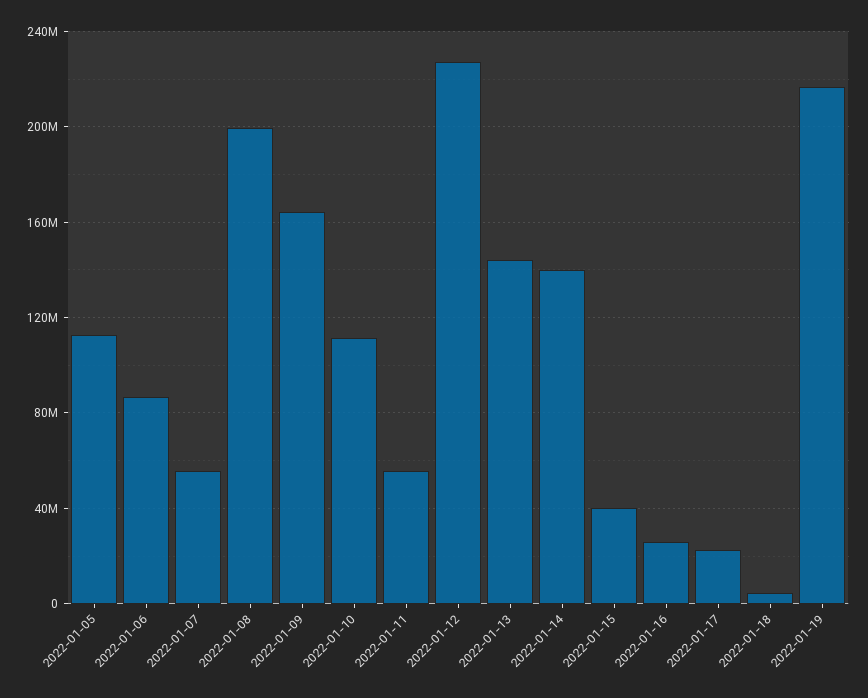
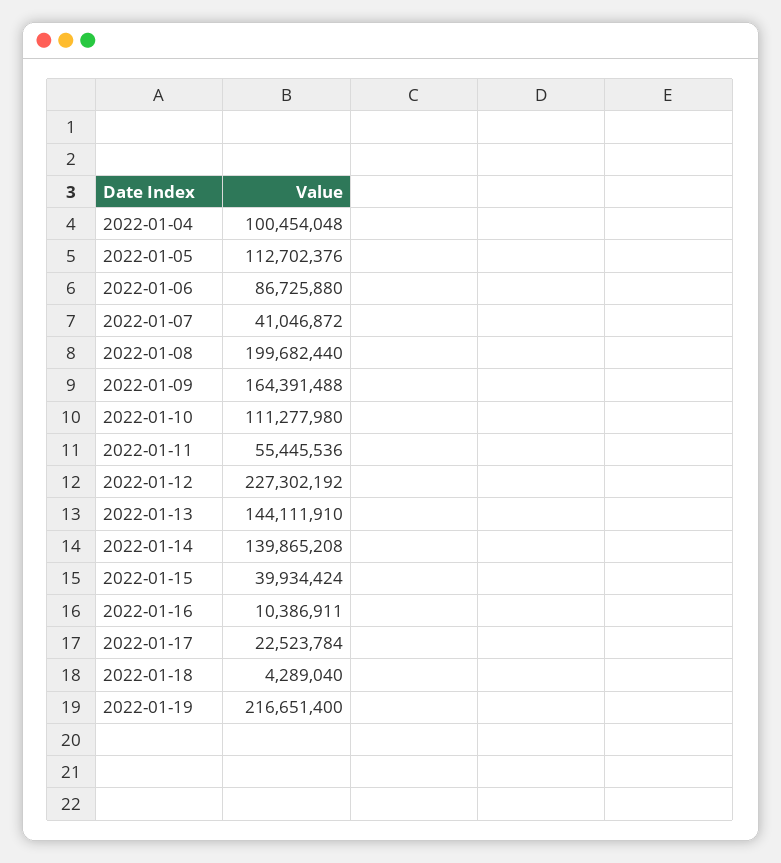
  {
    "2022-01-05": 112702376,
    "2022-01-06": 86725880,
-   "2022-01-07": 55000000,
+   "2022-01-07": 41046872,
    "2022-01-08": 199682440,
    "2022-01-09": 164391488,
    "2022-01-10": 111277980,
    "2022-01-11": 55445536,
    "2022-01-12": 227302192,
    "2022-01-13": 144111910,
    "2022-01-14": 139865208,
    "2022-01-15": 39934424,
-   "2022-01-16": 25000000,
+   "2022-01-16": 10386911,
    "2022-01-17": 22523784,
    "2022-01-18": 4289040,
-   "2022-01-19": 216651400
+   "2022-01-19": 216651400,
+   "2022-01-04": 100454048
  }

